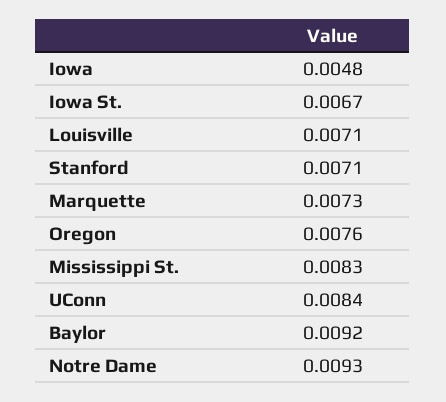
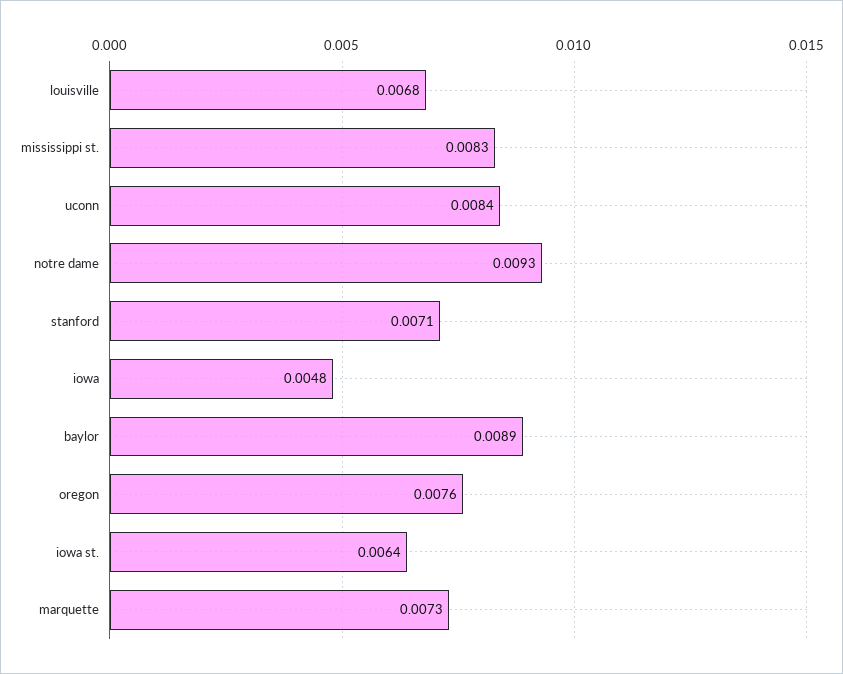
  {
    "Iowa": 0.0048,
-   "Iowa St.": 0.0067,
+   "Iowa St.": 0.0064,
-   "Louisville": 0.0071,
+   "Louisville": 0.0068,
    "Stanford": 0.0071,
    "Marquette": 0.0073,
    "Oregon": 0.0076,
    "Mississippi St.": 0.0083,
    "UConn": 0.0084,
-   "Baylor": 0.0092,
+   "Baylor": 0.0089,
    "Notre Dame": 0.0093
  }

